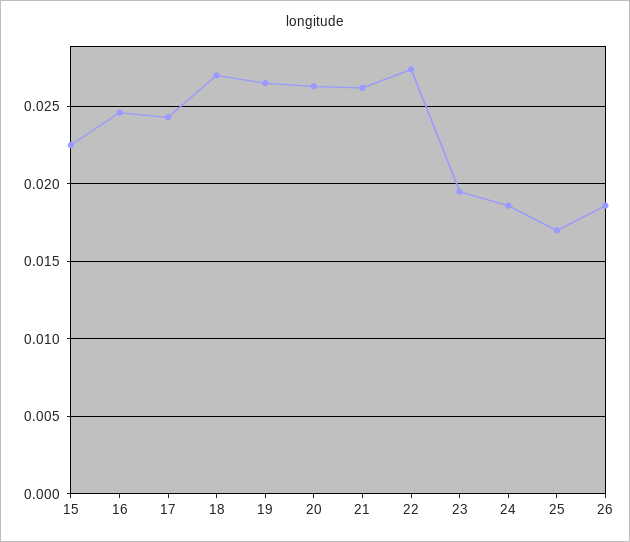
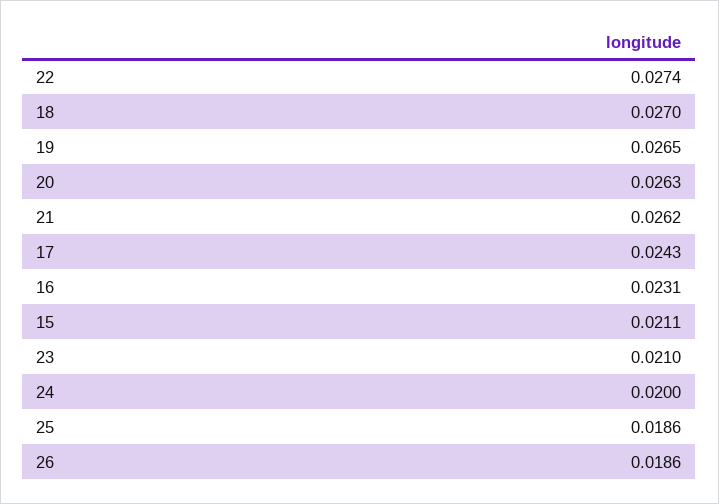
  {
-   "15": 0.0225,
+   "15": 0.0211,
-   "16": 0.0245,
+   "16": 0.0231,
    "17": 0.0243,
    "18": 0.027,
    "19": 0.0265,
    "20": 0.0263,
    "21": 0.0262,
    "22": 0.0274,
-   "23": 0.0195,
+   "23": 0.021,
-   "24": 0.0185,
+   "24": 0.02,
-   "25": 0.017,
+   "25": 0.0186,
    "26": 0.0186
  }

